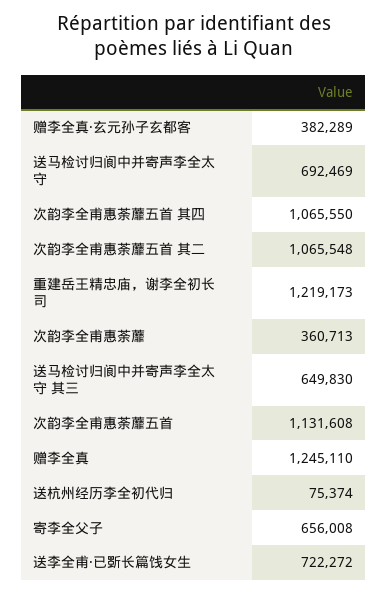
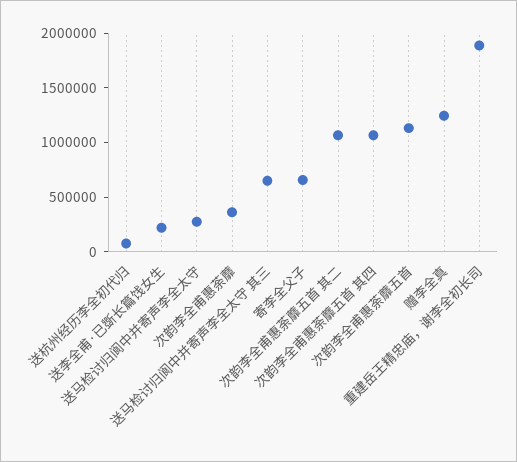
  {
-   "赠李全真·玄元孙子玄都客": 382289,
-   "送马检讨归阆中并寄声李全太守": 692469,
+   "送马检讨归阆中并寄声李全太守": 300000,
    "次韵李全甫惠荼蘼五首 其四": 1065550,
    "次韵李全甫惠荼蘼五首 其二": 1065548,
-   "重建岳王精忠庙，谢李全初长司": 1219173,
+   "重建岳王精忠庙，谢李全初长司": 1900000,
    "次韵李全甫惠荼蘼": 360713,
    "送马检讨归阆中并寄声李全太守 其三": 649830,
    "次韵李全甫惠荼蘼五首": 1131608,
    "赠李全真": 1245110,
    "送杭州经历李全初代归": 75374,
    "寄李全父子": 656008,
-   "送李全甫·已斲长篇饯女生": 722272
+   "送李全甫·已斲长篇饯女生": 200000
  }

